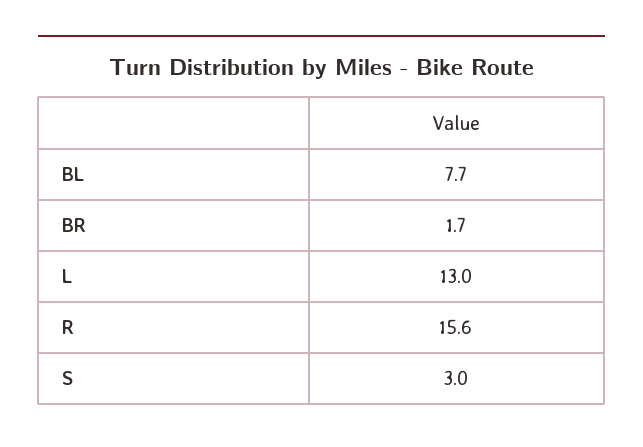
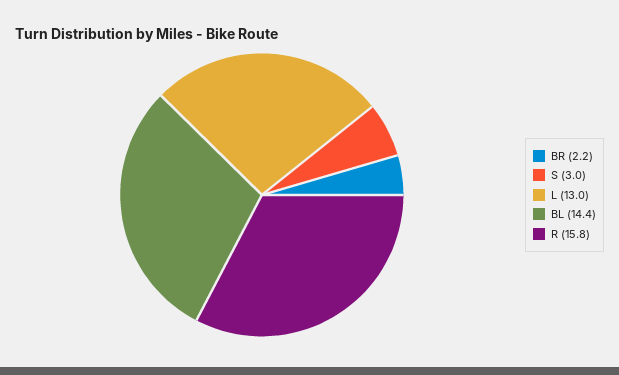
  {
-   "BL": 7.7,
+   "BL": 14.4,
-   "BR": 1.7,
+   "BR": 2.2,
    "L": 13,
-   "R": 15.6,
+   "R": 15.8,
    "S": 3
  }

